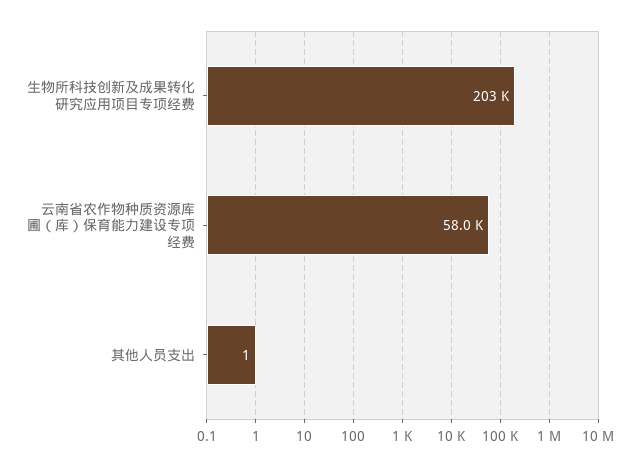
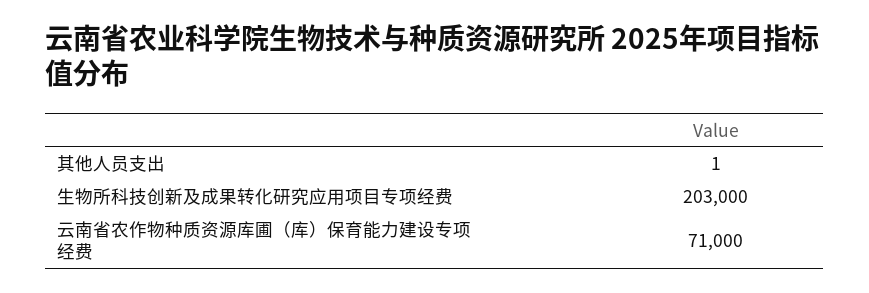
  {
    "生物所科技创新及成果转化研究应用项目专项经费": 203000,
-   "云南省农作物种质资源库圃（库）保育能力建设专项经费": 58000,
+   "云南省农作物种质资源库圃（库）保育能力建设专项经费": 71000,
    "其他人员支出": 1
  }

